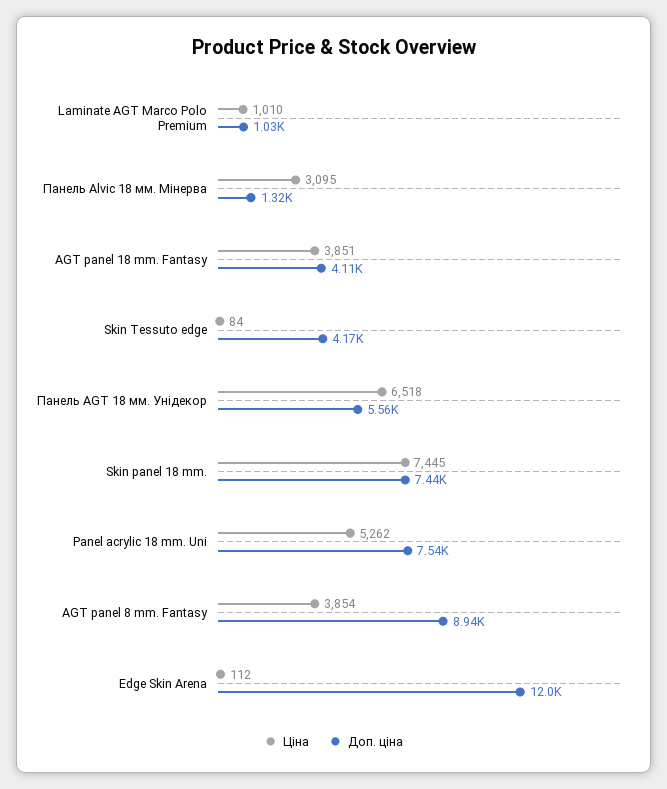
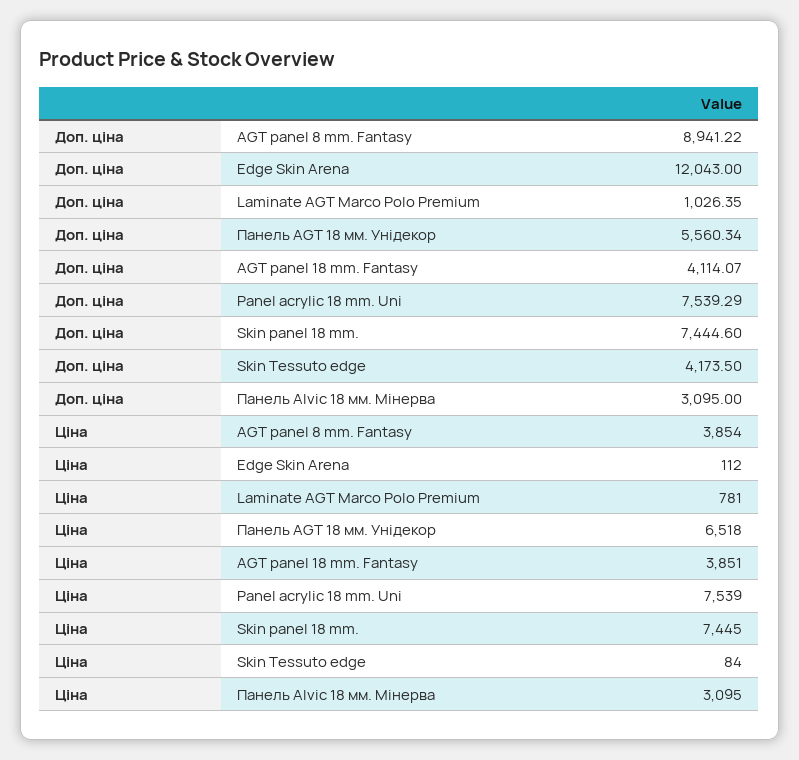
  {
    "Ціна": {
-     "Laminate AGT Marco Polo Premium": 1010,
+     "Laminate AGT Marco Polo Premium": 781,
      "Панель Alvic 18 мм. Мінерва": 3095,
      "AGT panel 18 mm. Fantasy": 3851,
      "Skin Tessuto edge": 84,
      "Панель AGT 18 мм. Унідекор": 6518,
      "Skin panel 18 mm.": 7445,
-     "Panel acrylic 18 mm. Uni": 5262,
+     "Panel acrylic 18 mm. Uni": 7539,
      "AGT panel 8 mm. Fantasy": 3854,
      "Edge Skin Arena": 112
    },
    "Доп. ціна": {
      "Laminate AGT Marco Polo Premium": 1026.35,
-     "Панель Alvic 18 мм. Мінерва": 1320,
+     "Панель Alvic 18 мм. Мінерва": 3095,
      "AGT panel 18 mm. Fantasy": 4114.07,
      "Skin Tessuto edge": 4173.5,
      "Панель AGT 18 мм. Унідекор": 5560.34,
      "Skin panel 18 mm.": 7444.6,
      "Panel acrylic 18 mm. Uni": 7539.29,
      "AGT panel 8 mm. Fantasy": 8941.22,
      "Edge Skin Arena": 12043
    }
  }

